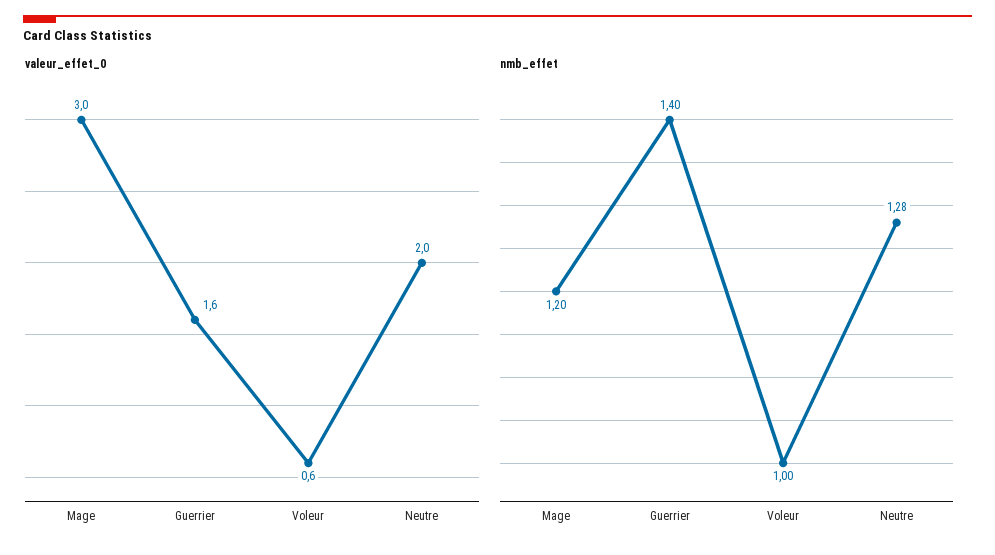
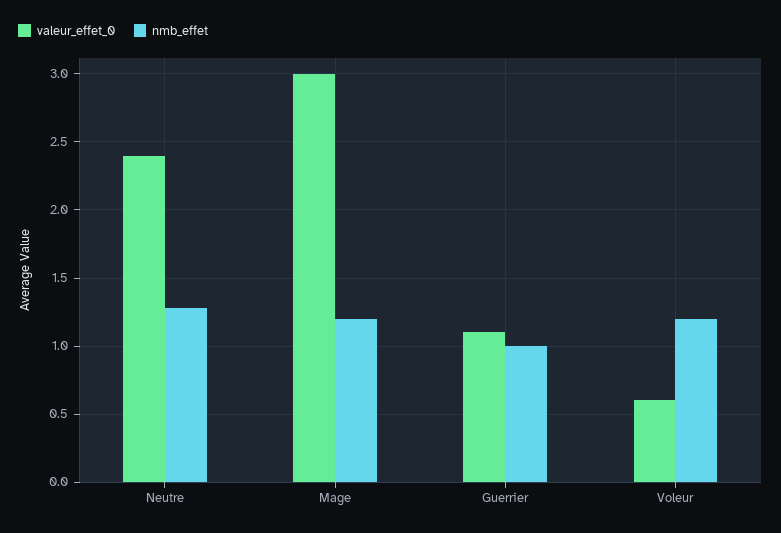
  {
    "valeur_effet_0": {
      "Mage": 3,
-     "Guerrier": 1.6,
+     "Guerrier": 1.1,
      "Voleur": 0.6,
-     "Neutre": 2
+     "Neutre": 2.4
    },
    "nmb_effet": {
      "Mage": 1.2,
-     "Guerrier": 1.4,
+     "Guerrier": 1,
-     "Voleur": 1,
+     "Voleur": 1.2,
      "Neutre": 1.28
    }
  }

